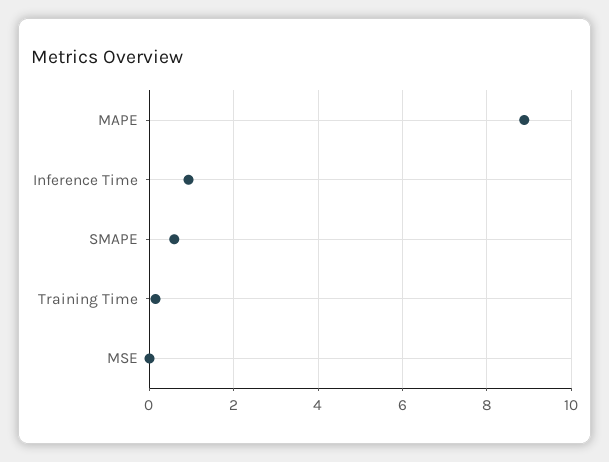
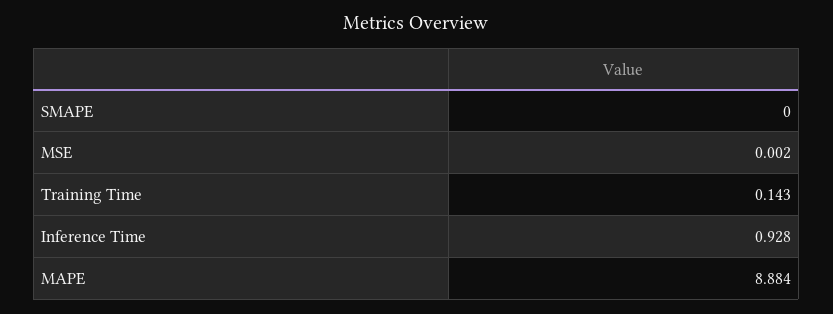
  {
    "MAPE": 8.884,
    "Inference Time": 0.928,
-   "SMAPE": 0.6,
+   "SMAPE": 0,
    "Training Time": 0.143,
    "MSE": 0.002
  }

